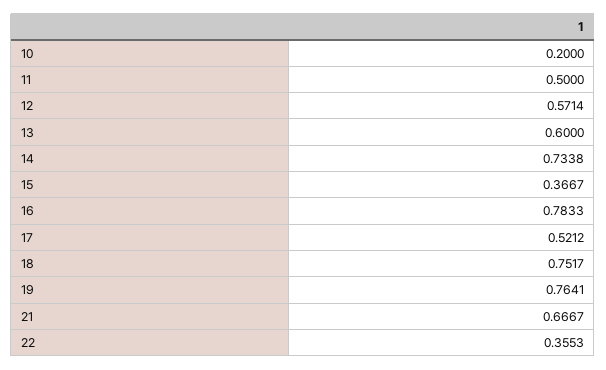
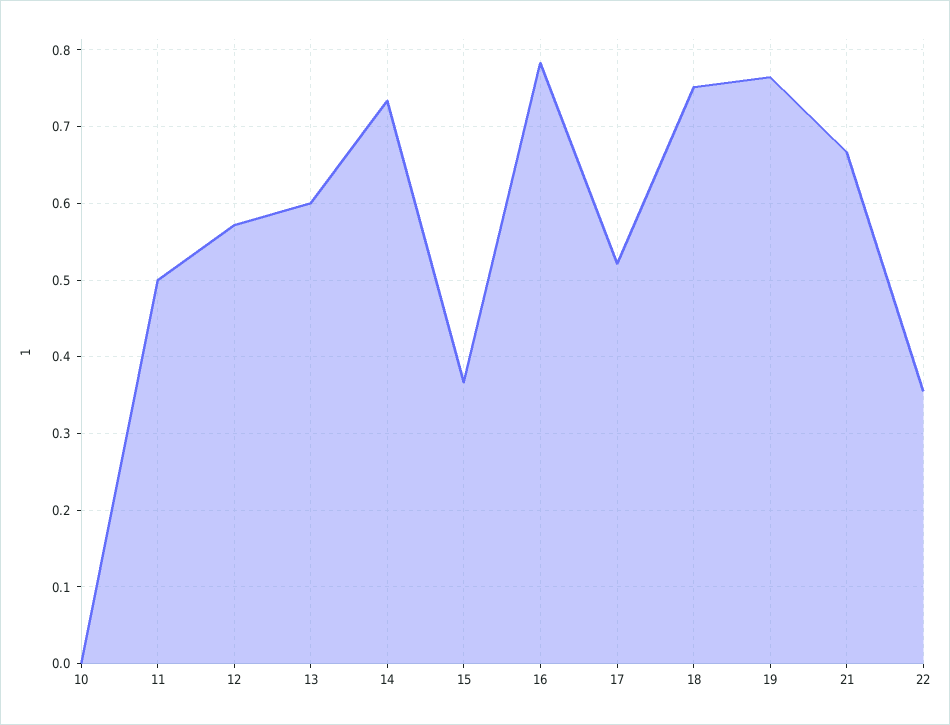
  {
-   "10": 0.2,
+   "10": 0,
    "11": 0.5,
    "12": 0.5714,
    "13": 0.6,
    "14": 0.7338,
    "15": 0.3667,
    "16": 0.7833,
    "17": 0.5212,
    "18": 0.7517,
    "19": 0.7641,
    "21": 0.6667,
    "22": 0.3553
  }

